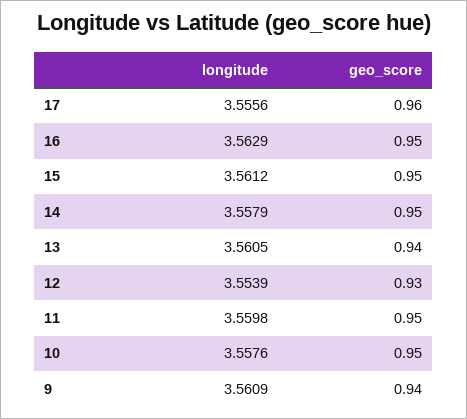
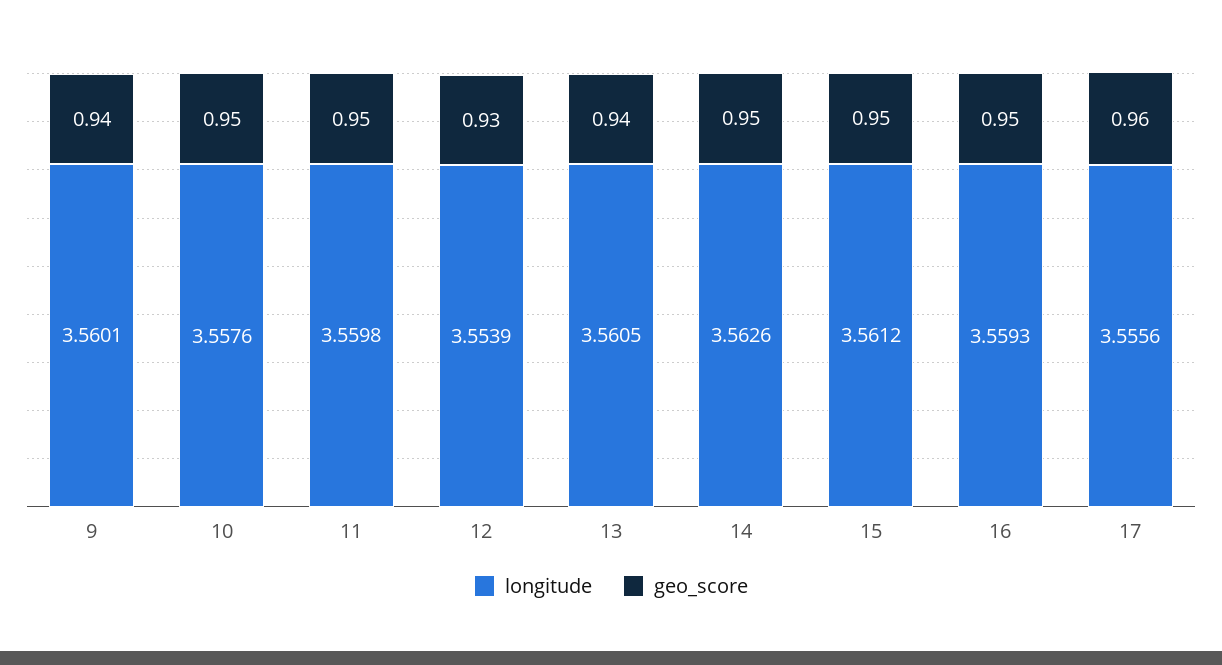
  {
    "longitude": {
      "17": 3.5556,
-     "16": 3.5629,
+     "16": 3.5593,
      "15": 3.5612,
-     "14": 3.5579,
+     "14": 3.5626,
      "13": 3.5605,
      "12": 3.5539,
      "11": 3.5598,
      "10": 3.5576,
-     "9": 3.5609
+     "9": 3.5601
    },
    "geo_score": {
      "17": 0.96,
      "16": 0.95,
      "15": 0.95,
      "14": 0.95,
      "13": 0.94,
      "12": 0.93,
      "11": 0.95,
      "10": 0.95,
      "9": 0.94
    }
  }

